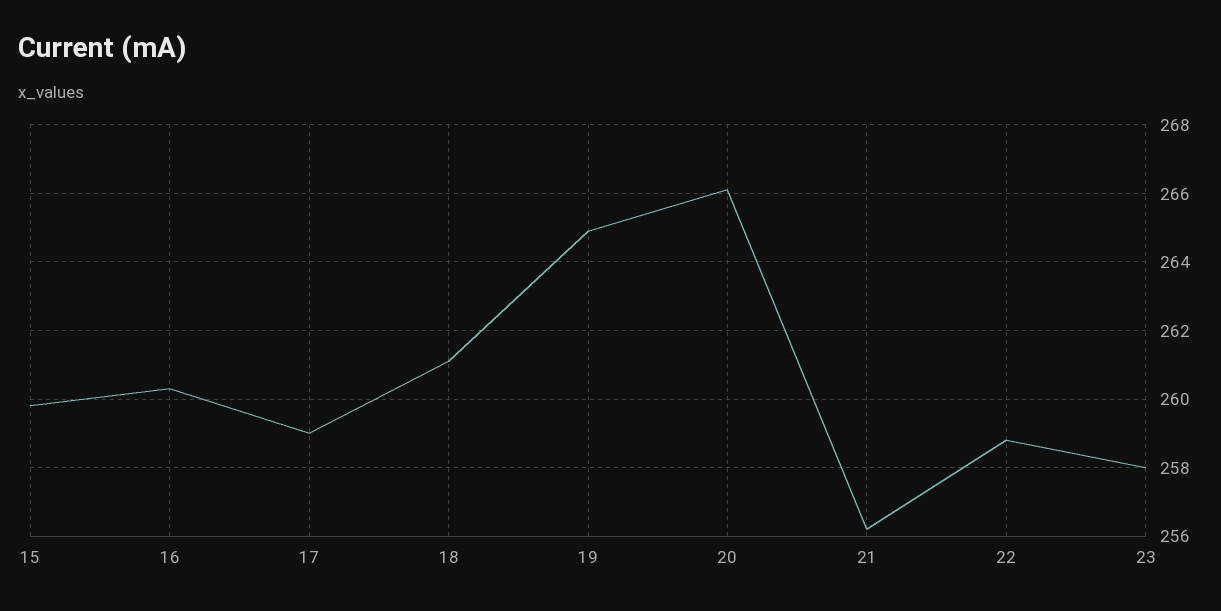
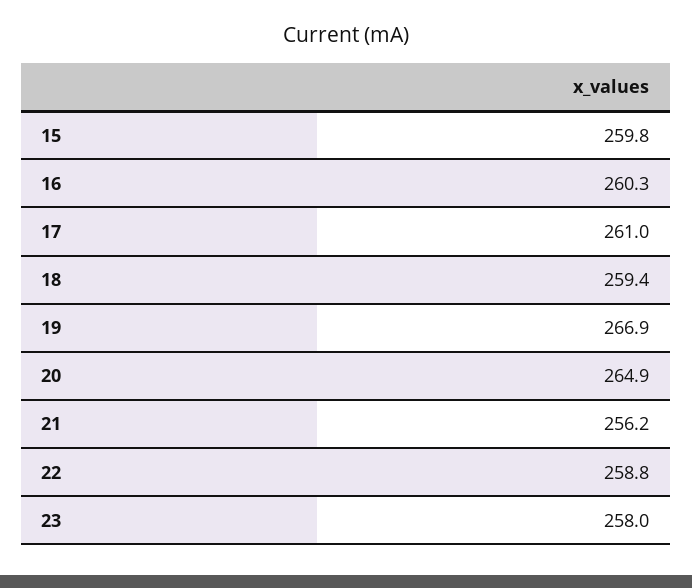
  {
    "15": 259.8,
    "16": 260.3,
-   "17": 259,
+   "17": 261,
-   "18": 261,
+   "18": 259.4,
-   "19": 265,
+   "19": 266.9,
-   "20": 266,
+   "20": 264.9,
    "21": 256.2,
    "22": 258.8,
    "23": 258
  }

